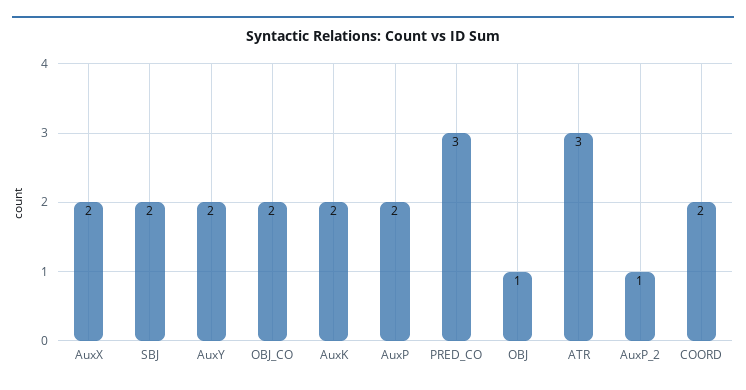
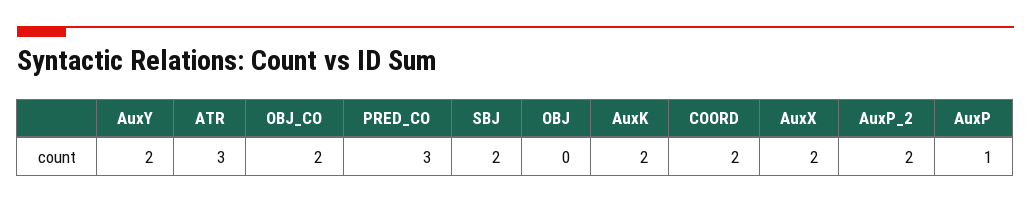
  {
    "AuxX": 2,
    "SBJ": 2,
    "AuxY": 2,
    "OBJ_CO": 2,
    "AuxK": 2,
-   "AuxP": 2,
+   "AuxP": 1,
    "PRED_CO": 3,
-   "OBJ": 1,
+   "OBJ": 0,
    "ATR": 3,
-   "AuxP_2": 1,
+   "AuxP_2": 2,
    "COORD": 2
  }

